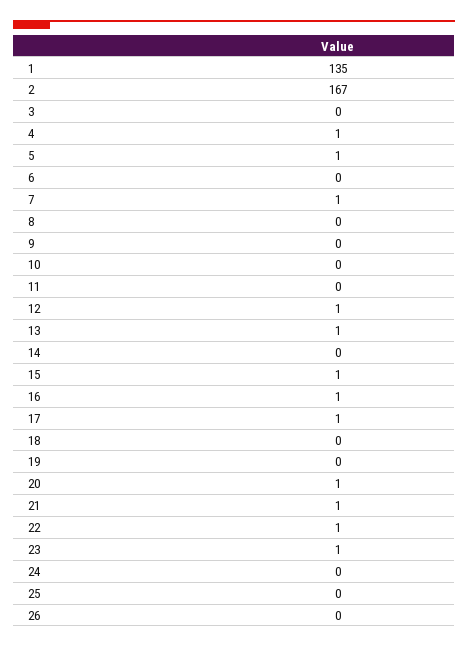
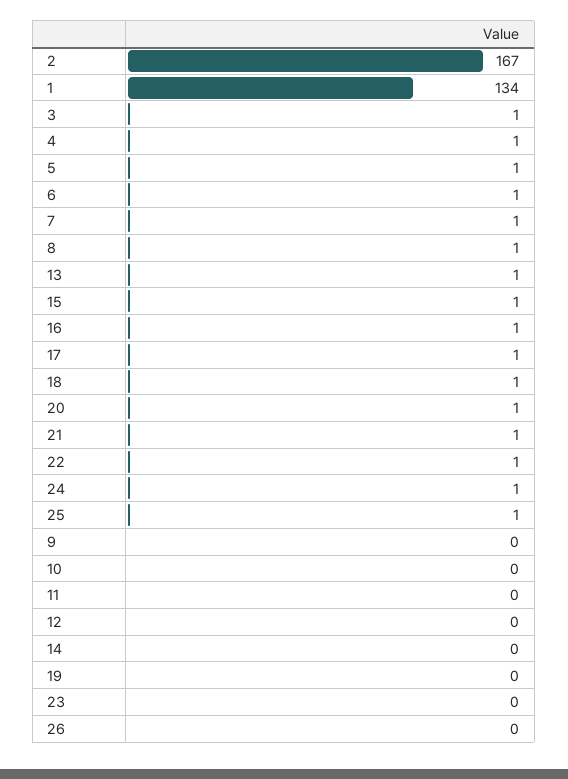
  {
-   "1": 135,
+   "1": 134,
    "2": 167,
-   "3": 0,
+   "3": 1,
    "4": 1,
    "5": 1,
-   "6": 0,
+   "6": 1,
    "7": 1,
-   "8": 0,
+   "8": 1,
    "9": 0,
    "10": 0,
    "11": 0,
-   "12": 1,
+   "12": 0,
    "13": 1,
    "14": 0,
    "15": 1,
    "16": 1,
    "17": 1,
-   "18": 0,
+   "18": 1,
    "19": 0,
    "20": 1,
    "21": 1,
    "22": 1,
-   "23": 1,
+   "23": 0,
-   "24": 0,
+   "24": 1,
-   "25": 0,
+   "25": 1,
    "26": 0
  }

